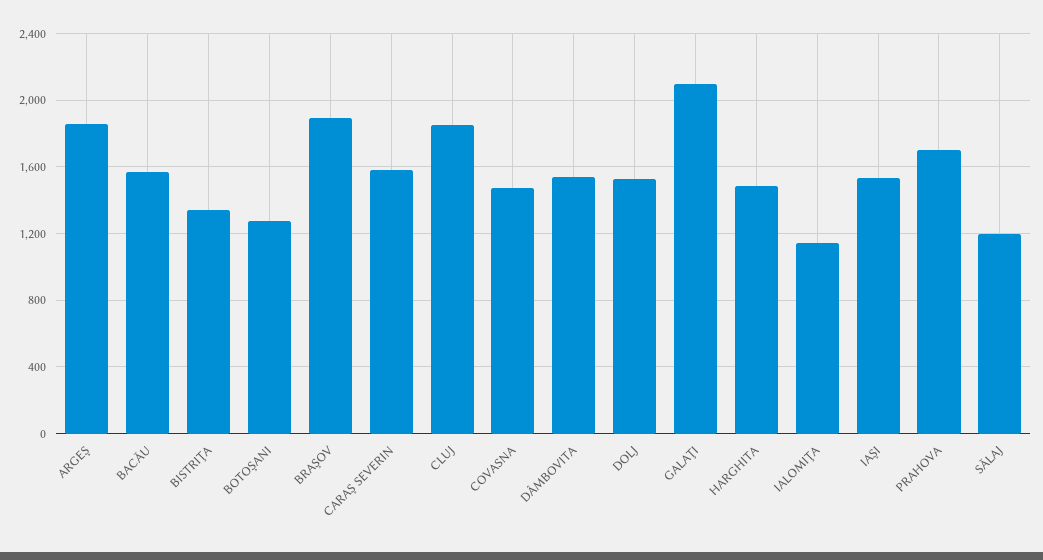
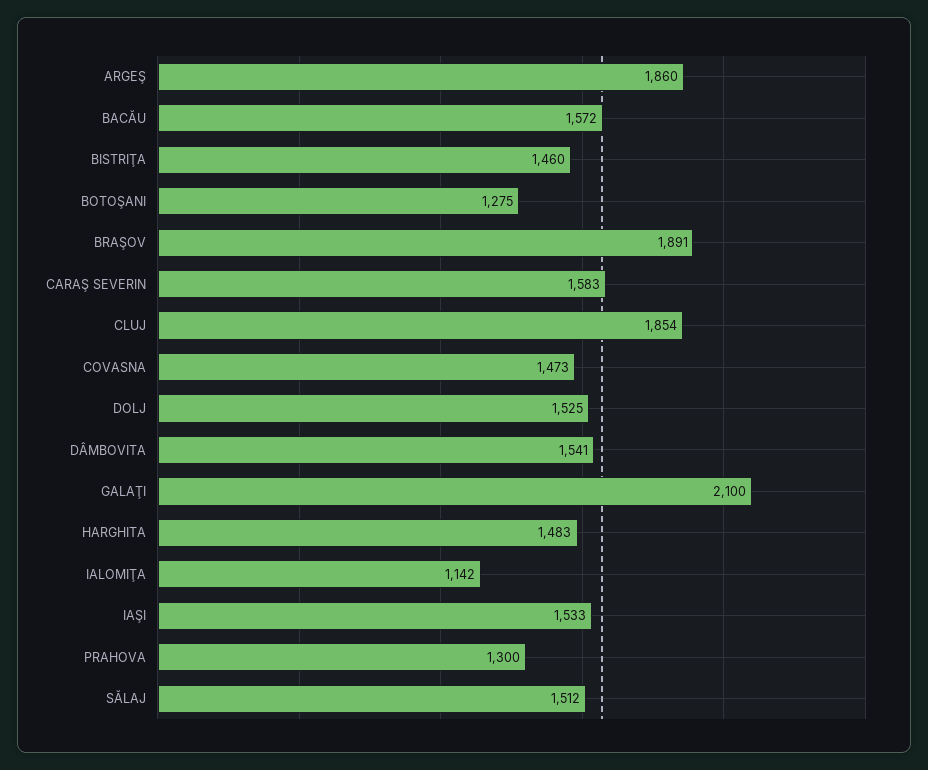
  {
    "ARGEŞ": 1860,
    "BACĂU": 1572,
-   "BISTRIŢA": 1350,
+   "BISTRIŢA": 1460,
    "BOTOŞANI": 1275,
    "BRAŞOV": 1891,
    "CARAŞ SEVERIN": 1583,
    "CLUJ": 1854,
    "COVASNA": 1473,
    "DÂMBOVITA": 1541,
    "DOLJ": 1525,
    "GALAŢI": 2100,
    "HARGHITA": 1483,
    "IALOMIŢA": 1142,
    "IAŞI": 1533,
-   "PRAHOVA": 1700,
+   "PRAHOVA": 1300,
-   "SĂLAJ": 1200
+   "SĂLAJ": 1512
  }

